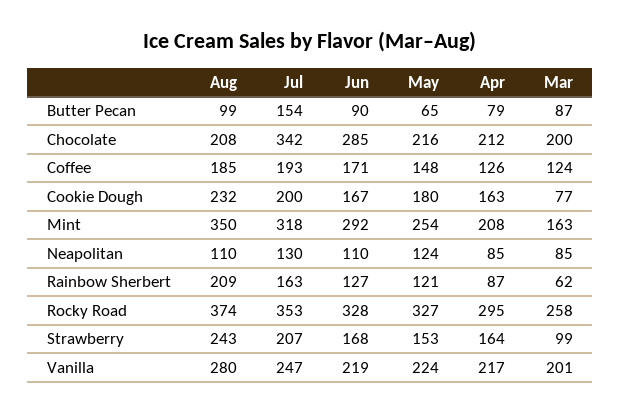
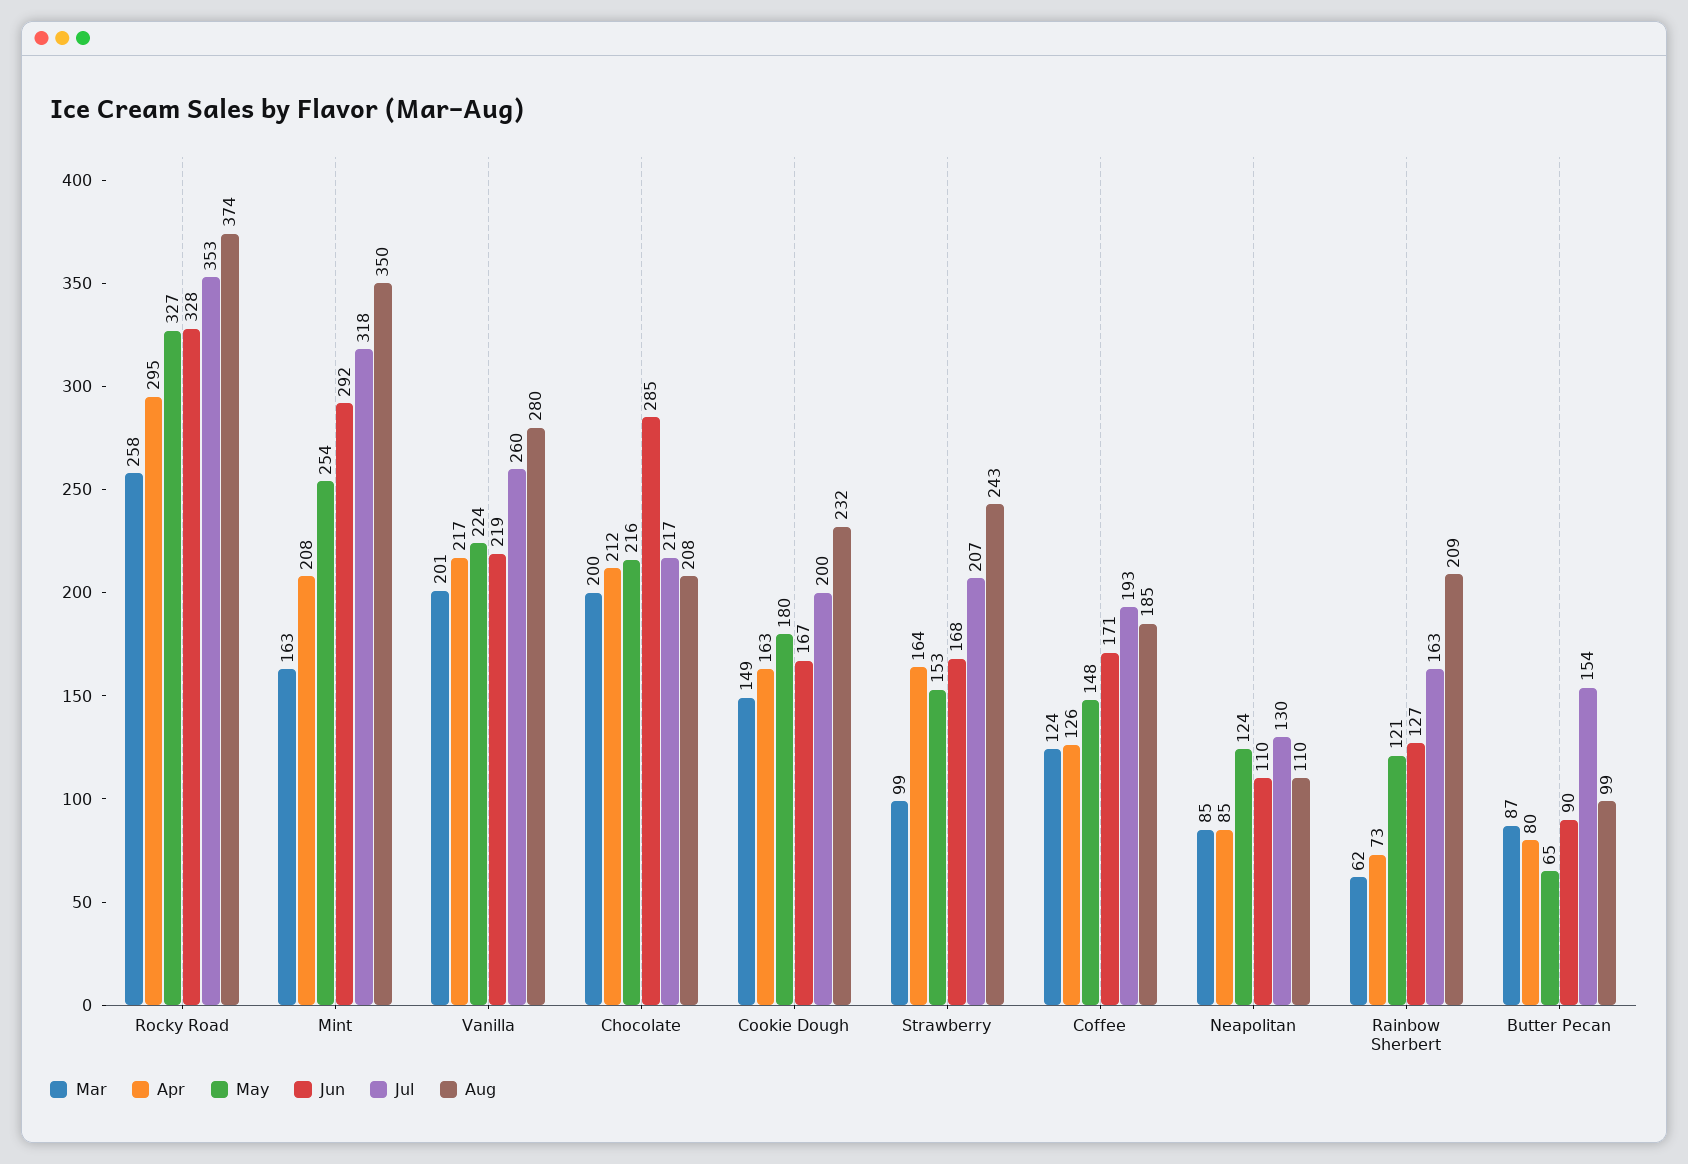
  {
    "Aug": {
      "Butter Pecan": 99,
      "Chocolate": 208,
      "Coffee": 185,
      "Cookie Dough": 232,
      "Mint": 350,
      "Neapolitan": 110,
      "Rainbow Sherbert": 209,
      "Rocky Road": 374,
      "Strawberry": 243,
      "Vanilla": 280
    },
    "Jul": {
      "Butter Pecan": 154,
-     "Chocolate": 342,
+     "Chocolate": 217,
      "Coffee": 193,
      "Cookie Dough": 200,
      "Mint": 318,
      "Neapolitan": 130,
      "Rainbow Sherbert": 163,
      "Rocky Road": 353,
      "Strawberry": 207,
-     "Vanilla": 247
+     "Vanilla": 260
    },
    "Jun": {
      "Butter Pecan": 90,
      "Chocolate": 285,
      "Coffee": 171,
      "Cookie Dough": 167,
      "Mint": 292,
      "Neapolitan": 110,
      "Rainbow Sherbert": 127,
      "Rocky Road": 328,
      "Strawberry": 168,
      "Vanilla": 219
    },
    "May": {
      "Butter Pecan": 65,
      "Chocolate": 216,
      "Coffee": 148,
      "Cookie Dough": 180,
      "Mint": 254,
      "Neapolitan": 124,
      "Rainbow Sherbert": 121,
      "Rocky Road": 327,
      "Strawberry": 153,
      "Vanilla": 224
    },
    "Apr": {
-     "Butter Pecan": 79,
+     "Butter Pecan": 80,
      "Chocolate": 212,
      "Coffee": 126,
      "Cookie Dough": 163,
      "Mint": 208,
      "Neapolitan": 85,
-     "Rainbow Sherbert": 87,
+     "Rainbow Sherbert": 73,
      "Rocky Road": 295,
      "Strawberry": 164,
      "Vanilla": 217
    },
    "Mar": {
      "Butter Pecan": 87,
      "Chocolate": 200,
      "Coffee": 124,
-     "Cookie Dough": 77,
+     "Cookie Dough": 149,
      "Mint": 163,
      "Neapolitan": 85,
      "Rainbow Sherbert": 62,
      "Rocky Road": 258,
      "Strawberry": 99,
      "Vanilla": 201
    }
  }

